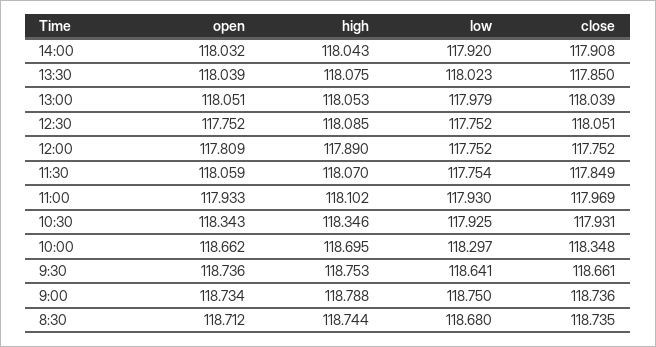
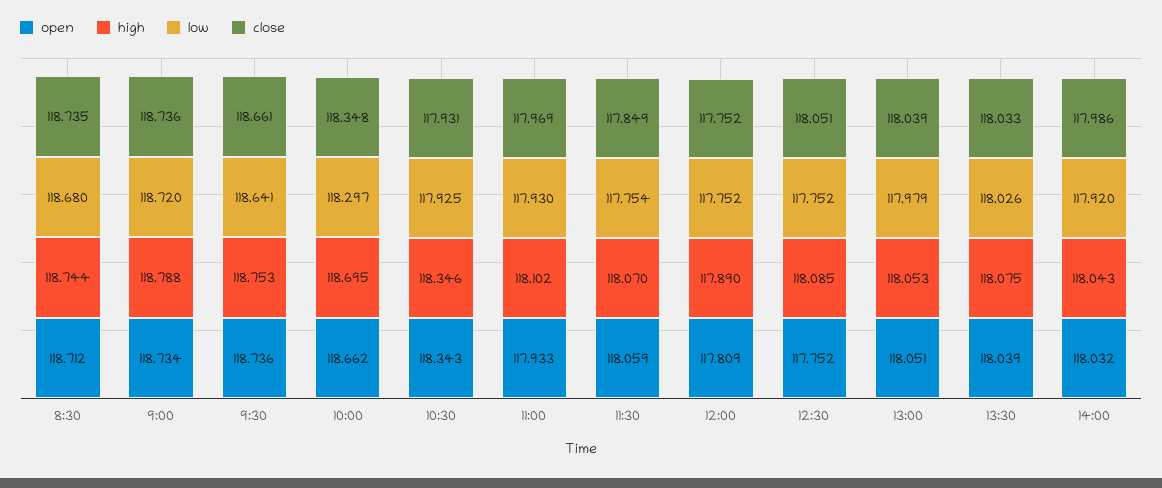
  {
    "open": {
      "14:00": 118.032,
      "13:30": 118.039,
      "13:00": 118.051,
      "12:30": 117.752,
      "12:00": 117.809,
      "11:30": 118.059,
      "11:00": 117.933,
      "10:30": 118.343,
      "10:00": 118.662,
      "9:30": 118.736,
      "9:00": 118.734,
      "8:30": 118.712
    },
    "high": {
      "14:00": 118.043,
      "13:30": 118.075,
      "13:00": 118.053,
      "12:30": 118.085,
      "12:00": 117.89,
      "11:30": 118.07,
      "11:00": 118.102,
      "10:30": 118.346,
      "10:00": 118.695,
      "9:30": 118.753,
      "9:00": 118.788,
      "8:30": 118.744
    },
    "low": {
      "14:00": 117.92,
-     "13:30": 118.023,
+     "13:30": 118.026,
      "13:00": 117.979,
      "12:30": 117.752,
      "12:00": 117.752,
      "11:30": 117.754,
      "11:00": 117.93,
      "10:30": 117.925,
      "10:00": 118.297,
      "9:30": 118.641,
-     "9:00": 118.75,
+     "9:00": 118.72,
      "8:30": 118.68
    },
    "close": {
-     "14:00": 117.908,
+     "14:00": 117.986,
-     "13:30": 117.85,
+     "13:30": 118.033,
      "13:00": 118.039,
      "12:30": 118.051,
      "12:00": 117.752,
      "11:30": 117.849,
      "11:00": 117.969,
      "10:30": 117.931,
      "10:00": 118.348,
      "9:30": 118.661,
      "9:00": 118.736,
      "8:30": 118.735
    }
  }

